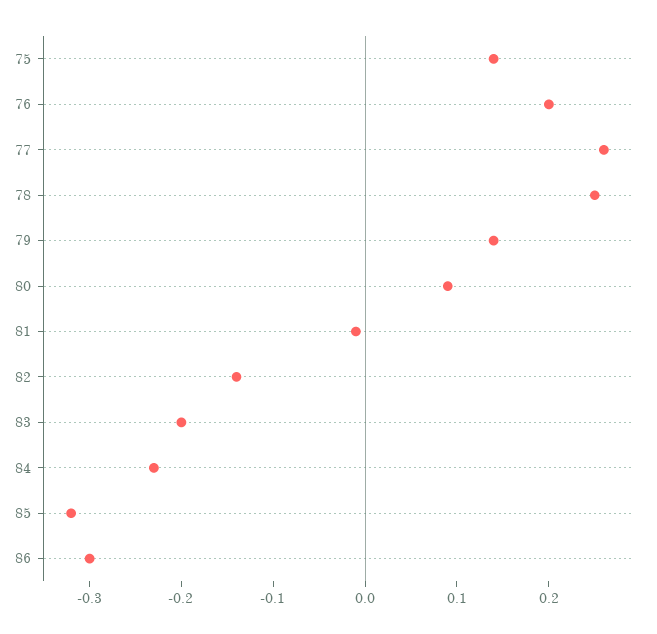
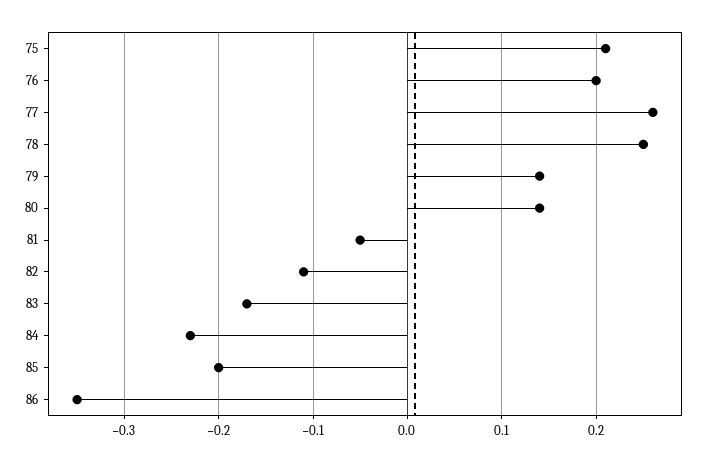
  {
-   "75": 0.14,
+   "75": 0.21,
    "76": 0.2,
    "77": 0.26,
    "78": 0.25,
    "79": 0.14,
-   "80": 0.09,
+   "80": 0.14,
-   "81": -0.01,
+   "81": -0.05,
-   "82": -0.14,
+   "82": -0.11,
-   "83": -0.2,
+   "83": -0.17,
    "84": -0.23,
-   "85": -0.32,
+   "85": -0.2,
-   "86": -0.3
+   "86": -0.35
  }

